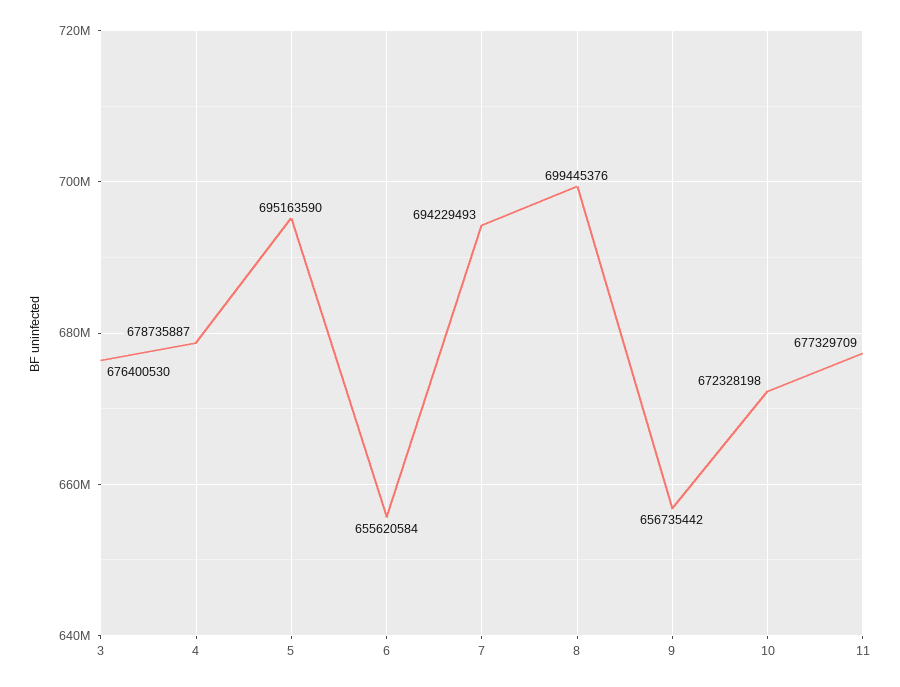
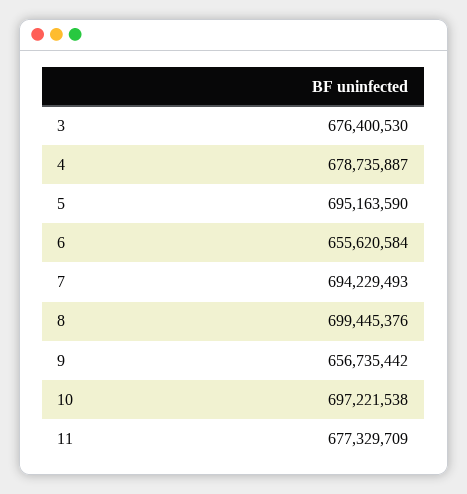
  {
    "3": 676400530,
    "4": 678735887,
    "5": 695163590,
    "6": 655620584,
    "7": 694229493,
    "8": 699445376,
    "9": 656735442,
-   "10": 672328198,
+   "10": 697221538,
    "11": 677329709
  }

